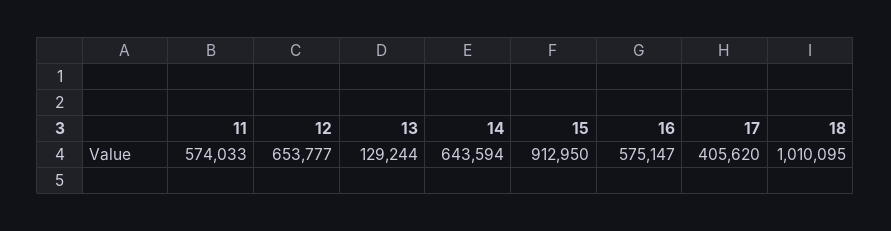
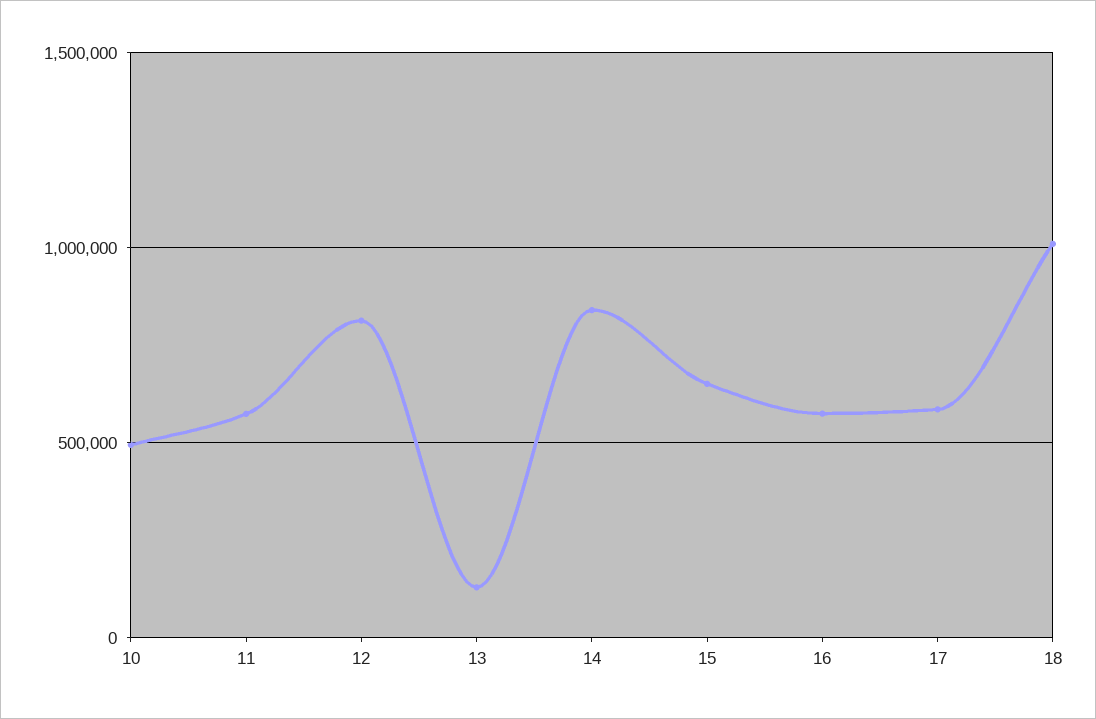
  {
    "11": 574033,
-   "12": 653777,
+   "12": 800000,
    "13": 129244,
-   "14": 643594,
+   "14": 850000,
-   "15": 912950,
+   "15": 650000,
    "16": 575147,
-   "17": 405620,
+   "17": 600000,
-   "18": 1010095
+   "18": 1010095,
+   "10": 500000
  }

